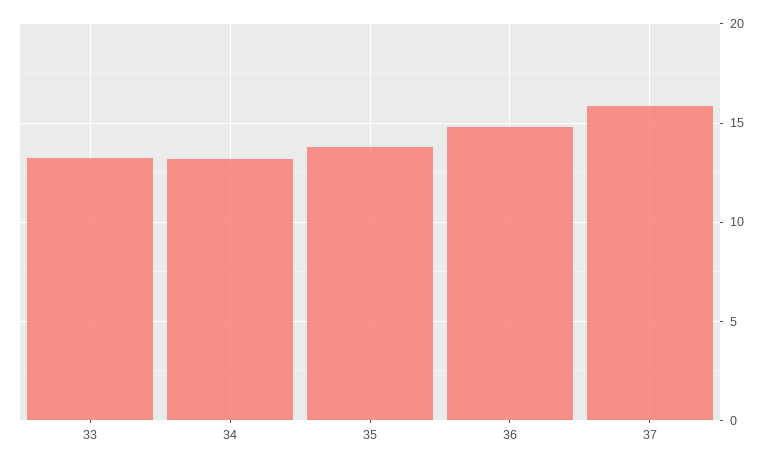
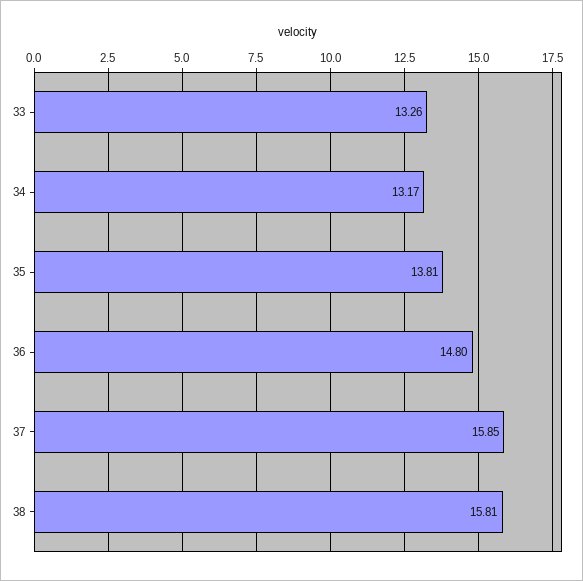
  {
    "33": 13.26,
    "34": 13.17,
    "35": 13.81,
    "36": 14.8,
-   "37": 15.85
+   "37": 15.85,
+   "38": 15.81
  }

